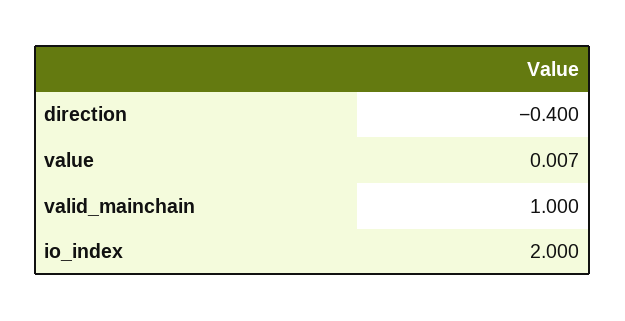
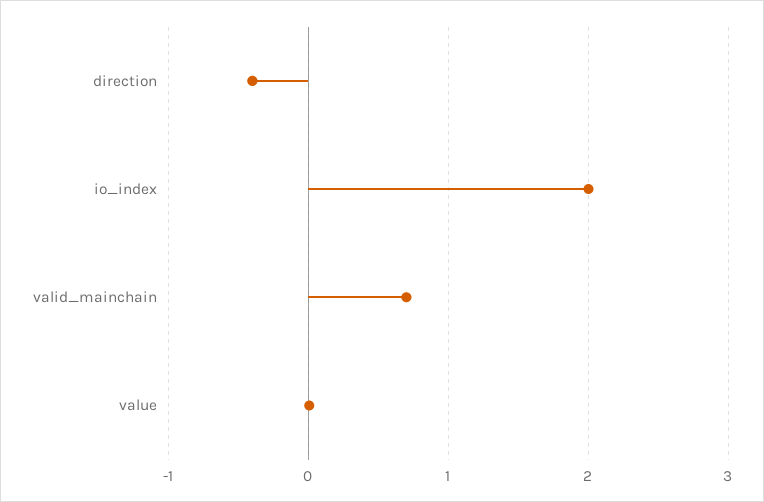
  {
    "direction": -0.4,
    "value": 0.007,
-   "valid_mainchain": 1,
+   "valid_mainchain": 0.7,
    "io_index": 2
  }

